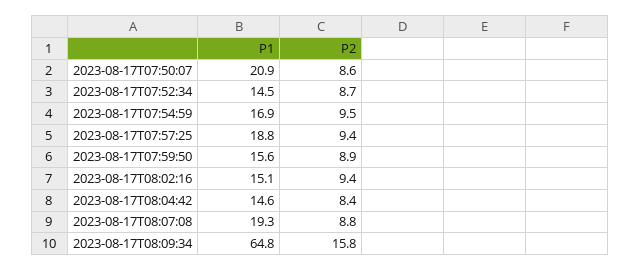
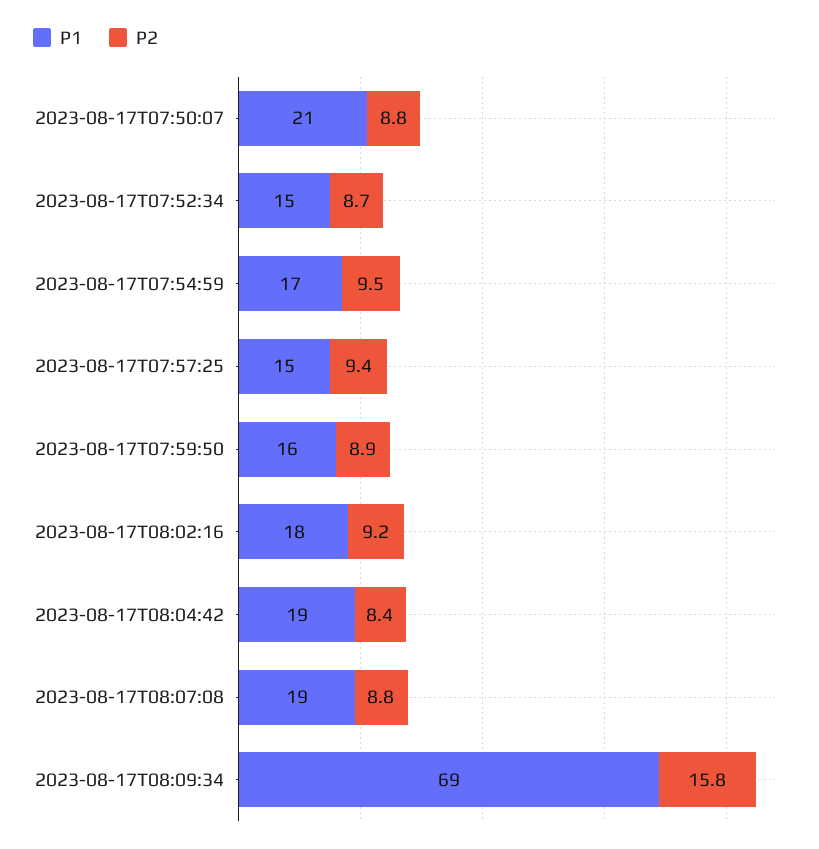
  {
    "P1": {
      "2023-08-17T07:50:07": 20.9,
      "2023-08-17T07:52:34": 14.5,
      "2023-08-17T07:54:59": 16.9,
-     "2023-08-17T07:57:25": 18.8,
+     "2023-08-17T07:57:25": 15,
      "2023-08-17T07:59:50": 15.6,
-     "2023-08-17T08:02:16": 15.1,
+     "2023-08-17T08:02:16": 18,
-     "2023-08-17T08:04:42": 14.6,
+     "2023-08-17T08:04:42": 19,
      "2023-08-17T08:07:08": 19.3,
-     "2023-08-17T08:09:34": 64.8
+     "2023-08-17T08:09:34": 69
    },
    "P2": {
-     "2023-08-17T07:50:07": 8.6,
+     "2023-08-17T07:50:07": 8.8,
      "2023-08-17T07:52:34": 8.7,
      "2023-08-17T07:54:59": 9.5,
      "2023-08-17T07:57:25": 9.4,
      "2023-08-17T07:59:50": 8.9,
-     "2023-08-17T08:02:16": 9.4,
+     "2023-08-17T08:02:16": 9.2,
      "2023-08-17T08:04:42": 8.4,
      "2023-08-17T08:07:08": 8.8,
      "2023-08-17T08:09:34": 15.8
    }
  }

